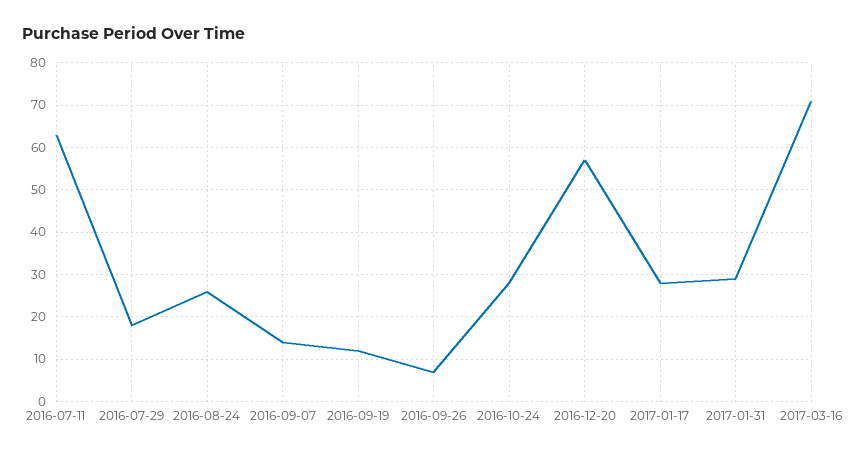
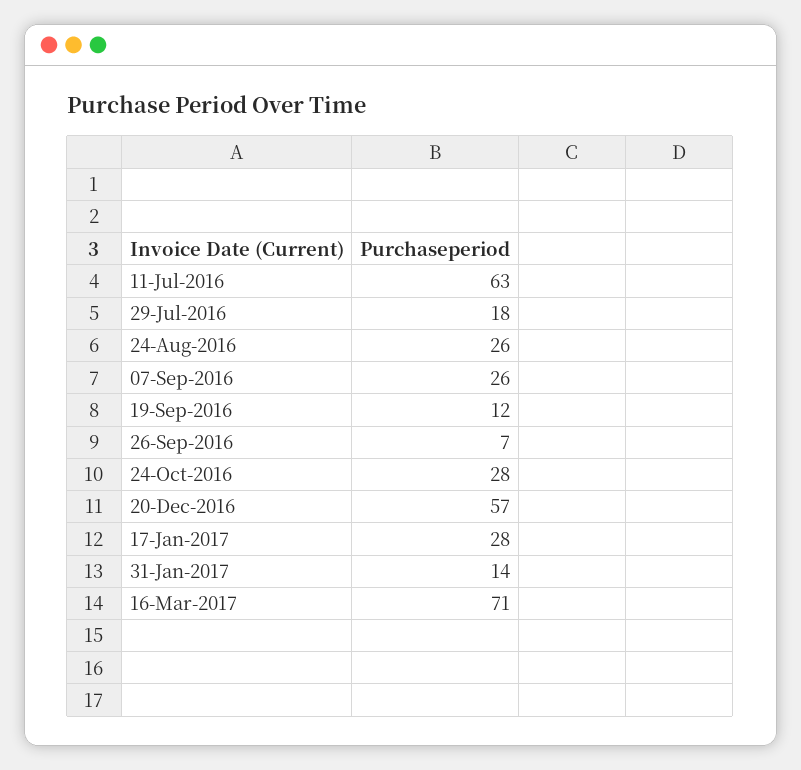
  {
    "2016-07-11": 63,
    "2016-07-29": 18,
    "2016-08-24": 26,
-   "2016-09-07": 15,
+   "2016-09-07": 26,
    "2016-09-19": 12,
    "2016-09-26": 7,
    "2016-10-24": 28,
    "2016-12-20": 57,
    "2017-01-17": 28,
-   "2017-01-31": 30,
+   "2017-01-31": 14,
    "2017-03-16": 71
  }

